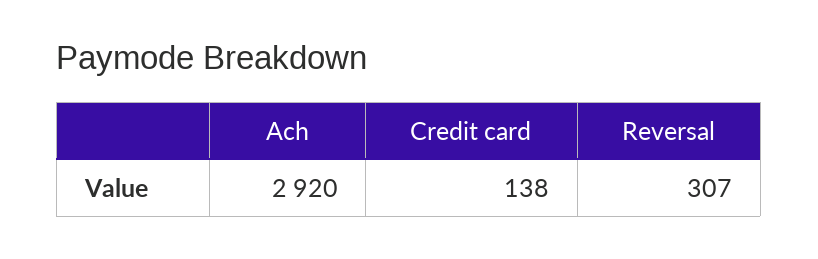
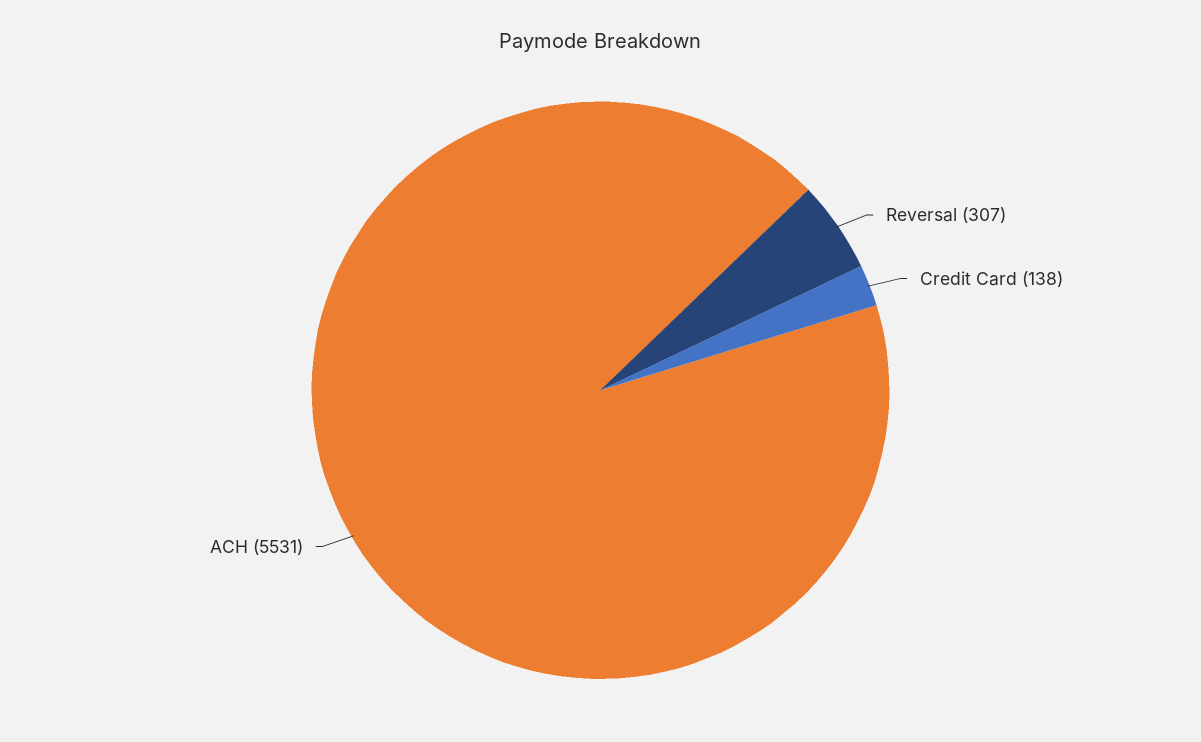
  {
-   "Ach": 2920,
+   "Ach": 5531,
    "Credit card": 138,
    "Reversal": 307
  }

